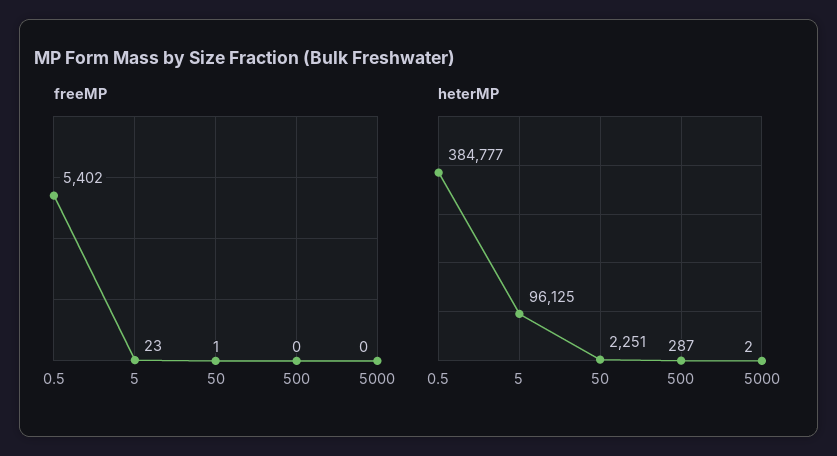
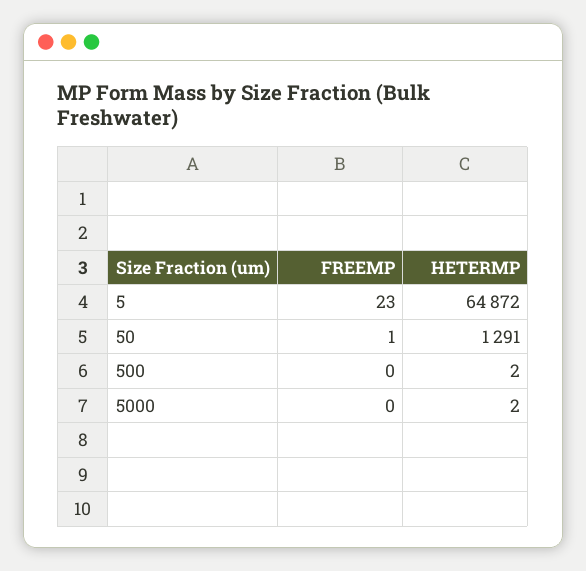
  {
    "freeMP": {
-     "0.5": 5402,
      "5": 23,
      "50": 1,
      "500": 0,
      "5000": 0
    },
    "heterMP": {
-     "0.5": 384777,
-     "5": 96125,
+     "5": 64872,
-     "50": 2251,
+     "50": 1291,
-     "500": 287,
+     "500": 2,
      "5000": 2
    }
  }

